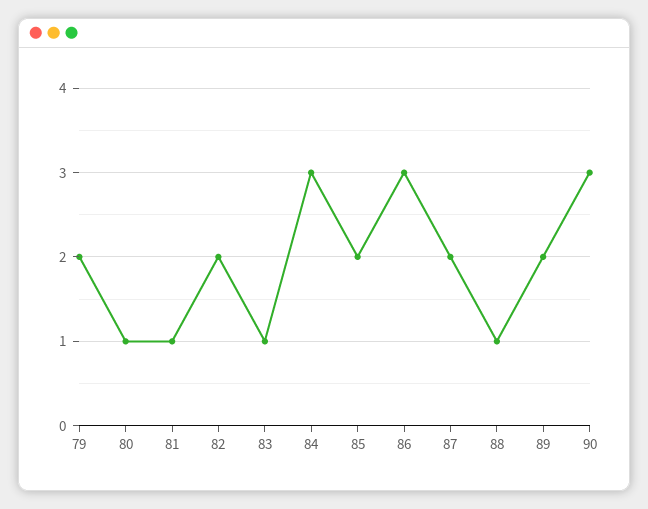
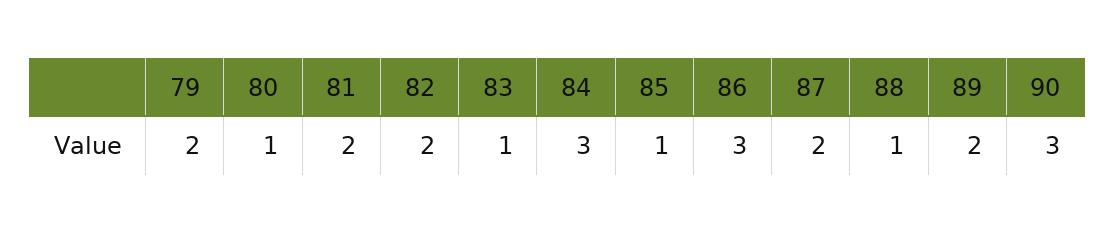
  {
    "79": 2,
    "80": 1,
-   "81": 1,
+   "81": 2,
    "82": 2,
    "83": 1,
    "84": 3,
-   "85": 2,
+   "85": 1,
    "86": 3,
    "87": 2,
    "88": 1,
    "89": 2,
    "90": 3
  }

